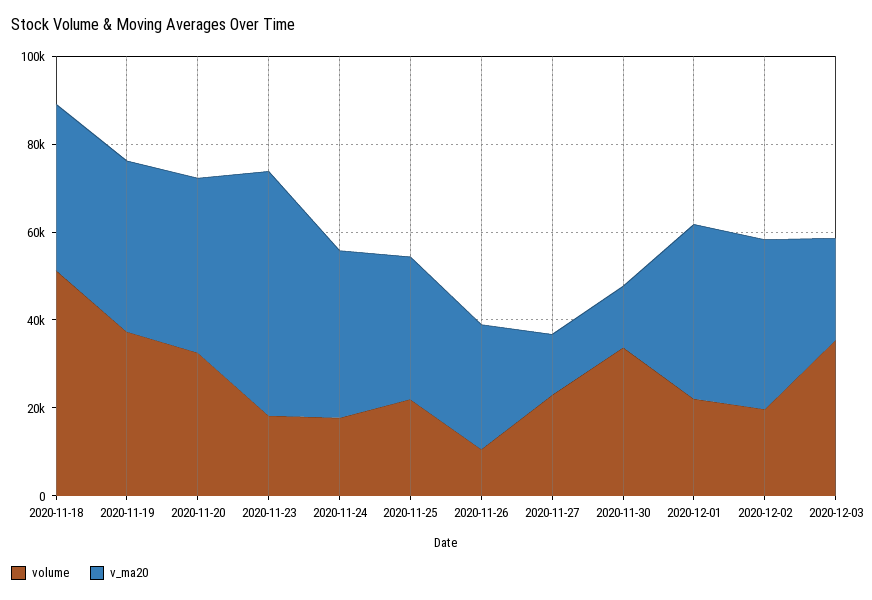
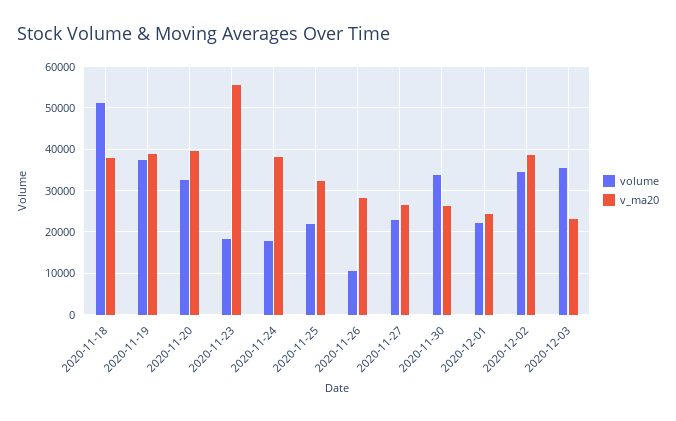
  {
    "volume": {
      "2020-11-18": 52000,
      "2020-11-19": 38000,
      "2020-11-20": 32000,
      "2020-11-23": 18000,
      "2020-11-24": 18000,
      "2020-11-25": 22000,
      "2020-11-26": 10000,
      "2020-11-27": 22000,
      "2020-11-30": 34000,
      "2020-12-01": 22000,
-     "2020-12-02": 20000,
+     "2020-12-02": 34000,
      "2020-12-03": 36000
    },
    "v_ma20": {
      "2020-11-18": 38000,
      "2020-11-19": 38000,
      "2020-11-20": 40000,
      "2020-11-23": 56000,
      "2020-11-24": 38000,
      "2020-11-25": 32000,
      "2020-11-26": 28000,
-     "2020-11-27": 15000,
+     "2020-11-27": 26000,
-     "2020-11-30": 15000,
+     "2020-11-30": 26000,
-     "2020-12-01": 40000,
+     "2020-12-01": 24000,
      "2020-12-02": 38000,
      "2020-12-03": 24000
    }
  }

